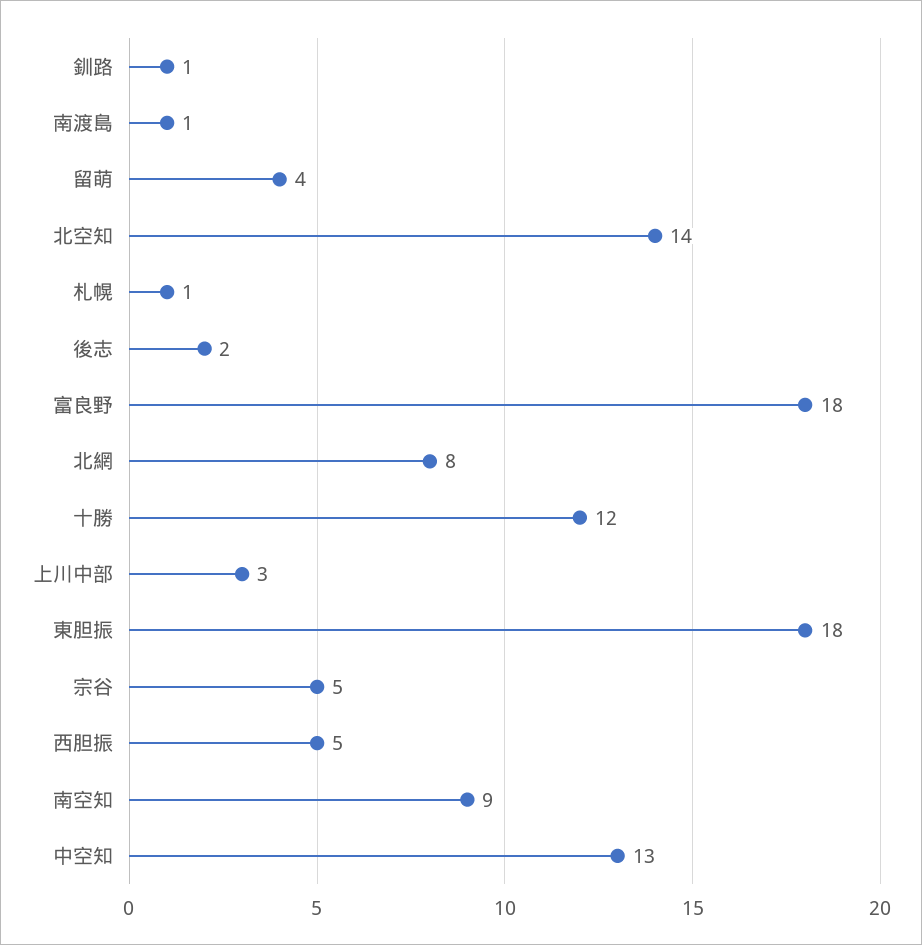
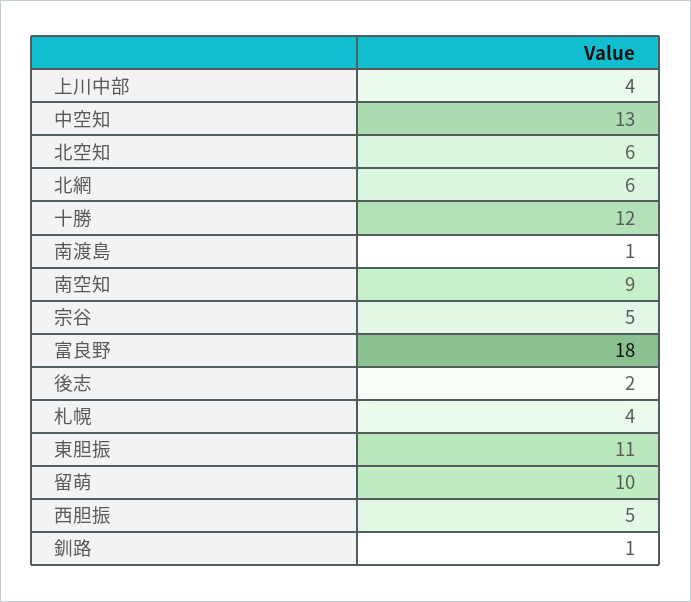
  {
    "釧路": 1,
    "南渡島": 1,
-   "留萌": 4,
+   "留萌": 10,
-   "北空知": 14,
+   "北空知": 6,
-   "札幌": 1,
+   "札幌": 4,
    "後志": 2,
    "富良野": 18,
-   "北網": 8,
+   "北網": 6,
    "十勝": 12,
-   "上川中部": 3,
+   "上川中部": 4,
-   "東胆振": 18,
+   "東胆振": 11,
    "宗谷": 5,
    "西胆振": 5,
    "南空知": 9,
    "中空知": 13
  }

